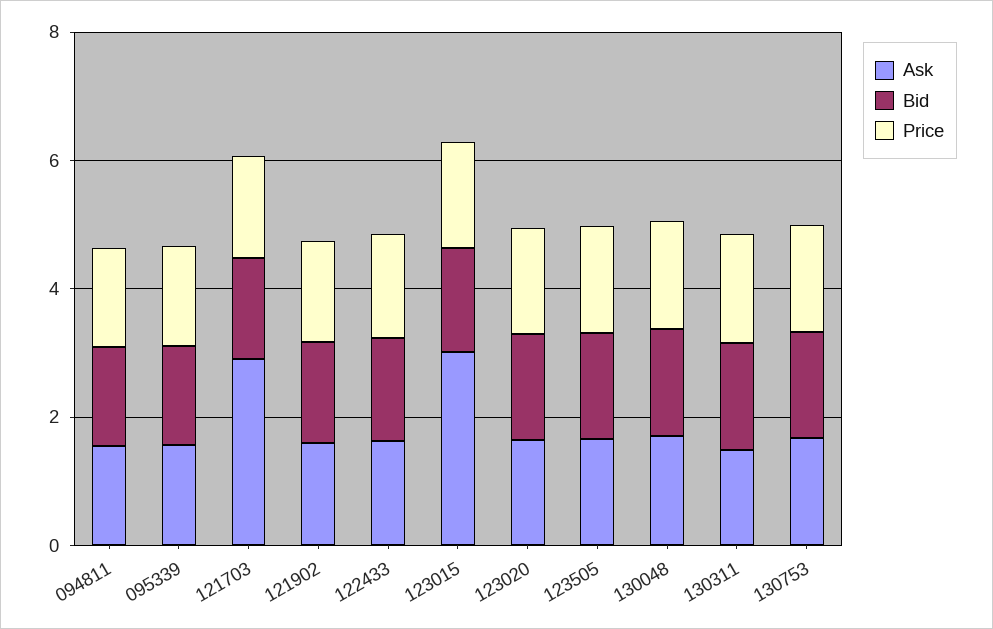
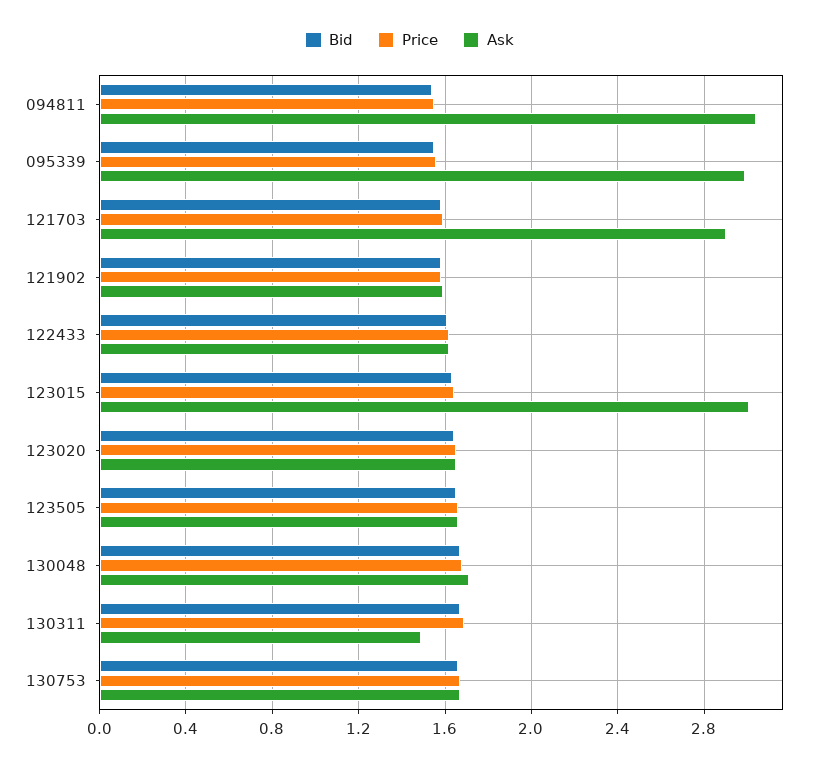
  {
    "Ask": {
-     "094811": 1.5,
+     "094811": 3.05,
-     "095339": 1.5,
+     "095339": 3,
      "121703": 2.9,
      "121902": 1.6,
      "122433": 1.6,
      "123015": 3,
      "123020": 1.65,
      "123505": 1.65,
      "130048": 1.7,
      "130311": 1.5,
      "130753": 1.65
    },
    "Bid": {
      "094811": 1.55,
      "095339": 1.55,
      "121703": 1.6,
      "121902": 1.6,
      "122433": 1.6,
      "123015": 1.65,
      "123020": 1.65,
      "123505": 1.65,
      "130048": 1.65,
      "130311": 1.65,
      "130753": 1.65
    },
    "Price": {
      "094811": 1.55,
      "095339": 1.55,
      "121703": 1.6,
      "121902": 1.6,
      "122433": 1.6,
      "123015": 1.65,
      "123020": 1.65,
      "123505": 1.65,
      "130048": 1.7,
      "130311": 1.7,
      "130753": 1.65
    }
  }

